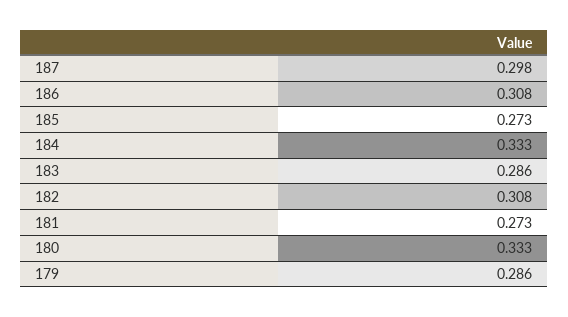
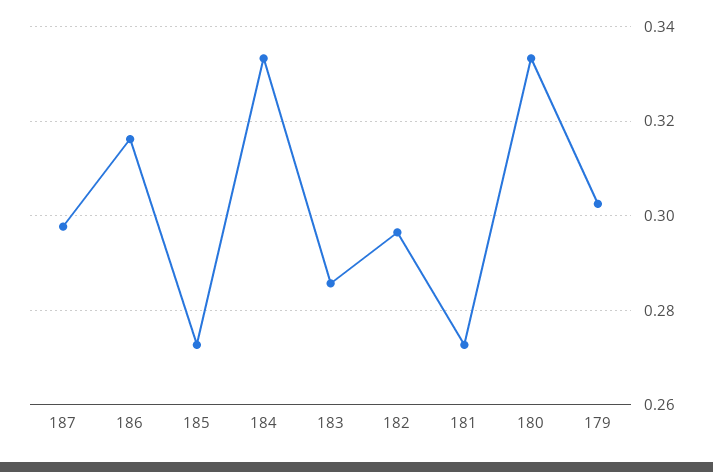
  {
    "187": 0.298,
-   "186": 0.308,
+   "186": 0.316,
    "185": 0.273,
    "184": 0.333,
    "183": 0.286,
-   "182": 0.308,
+   "182": 0.296,
    "181": 0.273,
    "180": 0.333,
-   "179": 0.286
+   "179": 0.302
  }

